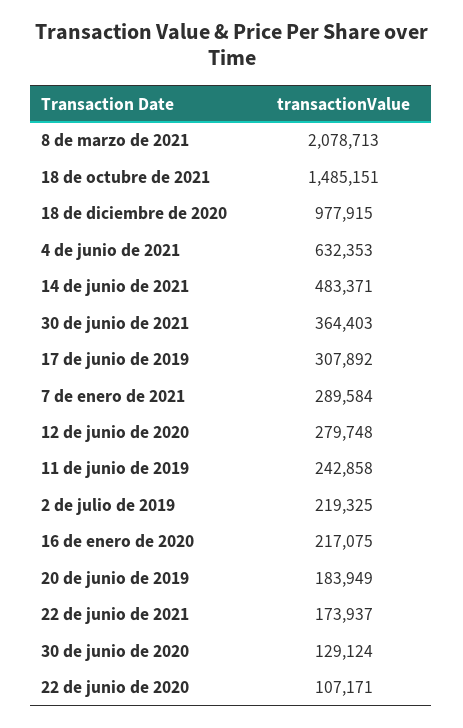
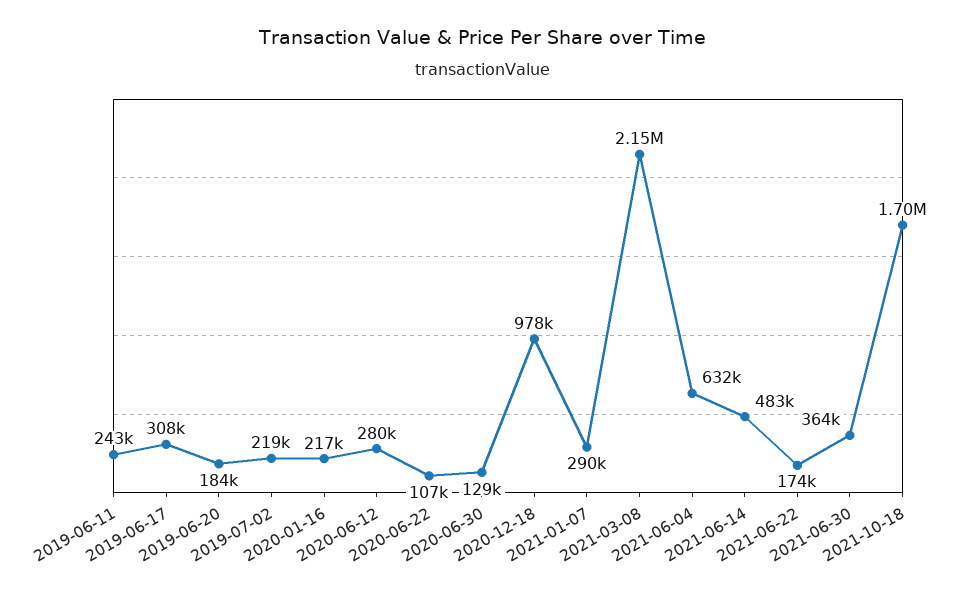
  {
-   "8 de marzo de 2021": 2078713,
+   "8 de marzo de 2021": 2150000,
-   "18 de octubre de 2021": 1485151,
+   "18 de octubre de 2021": 1700000,
    "18 de diciembre de 2020": 977915,
    "4 de junio de 2021": 632353,
    "14 de junio de 2021": 483371,
    "30 de junio de 2021": 364403,
    "17 de junio de 2019": 307892,
    "7 de enero de 2021": 289584,
    "12 de junio de 2020": 279748,
    "11 de junio de 2019": 242858,
    "2 de julio de 2019": 219325,
    "16 de enero de 2020": 217075,
    "20 de junio de 2019": 183949,
    "22 de junio de 2021": 173937,
    "30 de junio de 2020": 129124,
    "22 de junio de 2020": 107171
  }

